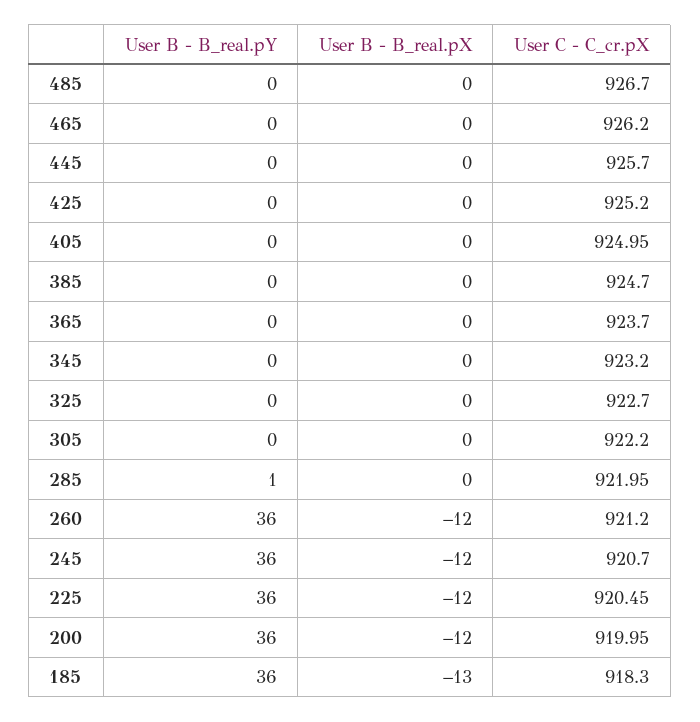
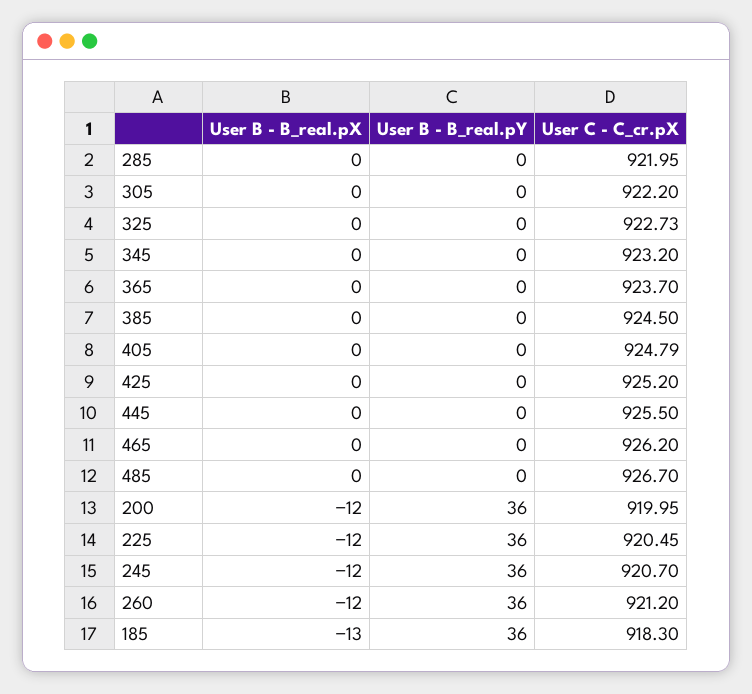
  {
    "User B - B_real.pY": {
      "485": 0,
      "465": 0,
      "445": 0,
      "425": 0,
      "405": 0,
      "385": 0,
      "365": 0,
      "345": 0,
      "325": 0,
      "305": 0,
-     "285": 1,
+     "285": 0,
      "260": 36,
      "245": 36,
      "225": 36,
      "200": 36,
      "185": 36
    },
    "User B - B_real.pX": {
      "485": 0,
      "465": 0,
      "445": 0,
      "425": 0,
      "405": 0,
      "385": 0,
      "365": 0,
      "345": 0,
      "325": 0,
      "305": 0,
      "285": 0,
      "260": -12,
      "245": -12,
      "225": -12,
      "200": -12,
      "185": -13
    },
    "User C - C_cr.pX": {
      "485": 926.7,
      "465": 926.2,
-     "445": 925.7,
+     "445": 925.5,
      "425": 925.2,
-     "405": 924.95,
+     "405": 924.79,
-     "385": 924.7,
+     "385": 924.5,
      "365": 923.7,
      "345": 923.2,
-     "325": 922.7,
+     "325": 922.73,
      "305": 922.2,
      "285": 921.95,
      "260": 921.2,
      "245": 920.7,
      "225": 920.45,
      "200": 919.95,
      "185": 918.3
    }
  }

